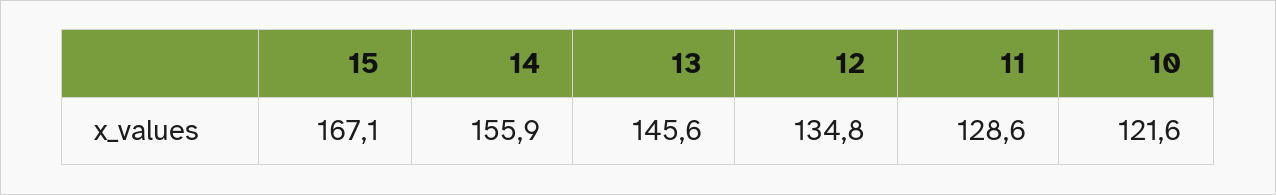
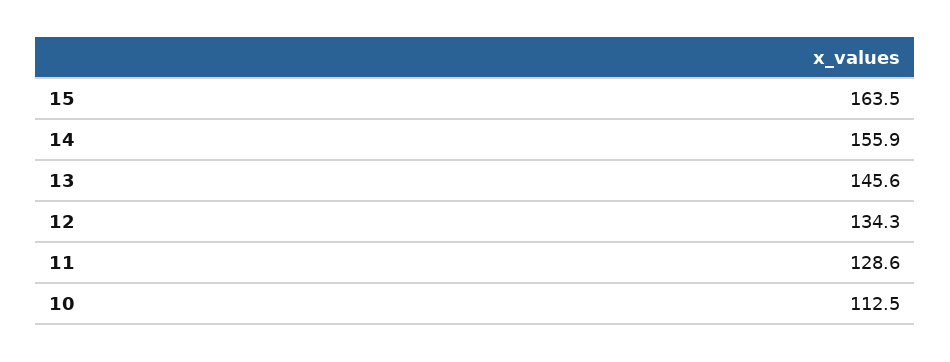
  {
-   "15": 167.1,
+   "15": 163.5,
    "14": 155.9,
    "13": 145.6,
-   "12": 134.8,
+   "12": 134.3,
    "11": 128.6,
-   "10": 121.6
+   "10": 112.5
  }

